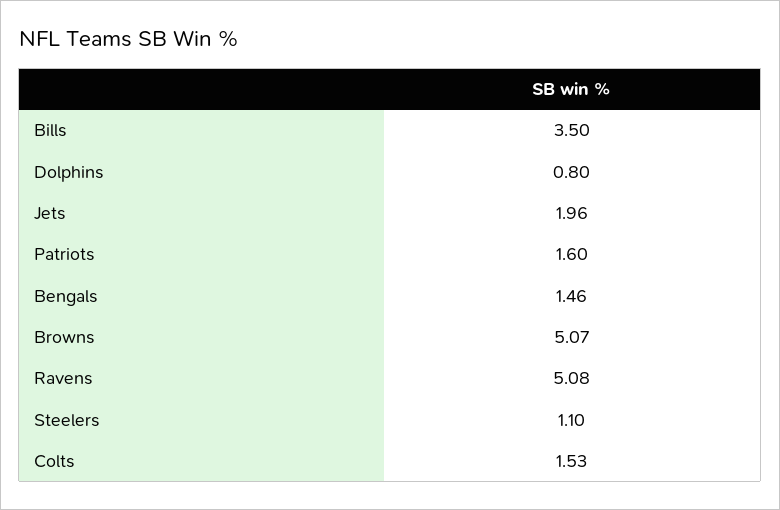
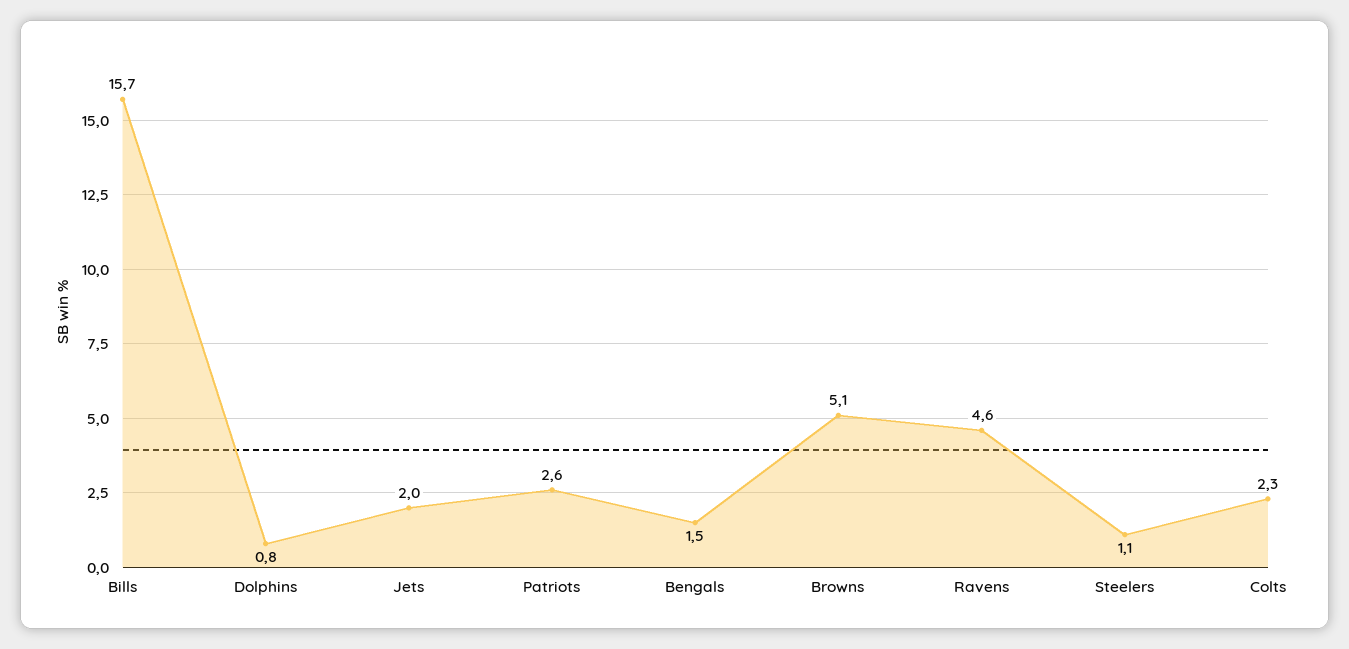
  {
-   "Bills": 3.5,
+   "Bills": 15.7,
    "Dolphins": 0.8,
    "Jets": 1.96,
-   "Patriots": 1.6,
+   "Patriots": 2.6,
    "Bengals": 1.46,
    "Browns": 5.07,
-   "Ravens": 5.08,
+   "Ravens": 4.6,
    "Steelers": 1.1,
-   "Colts": 1.53
+   "Colts": 2.3
  }

